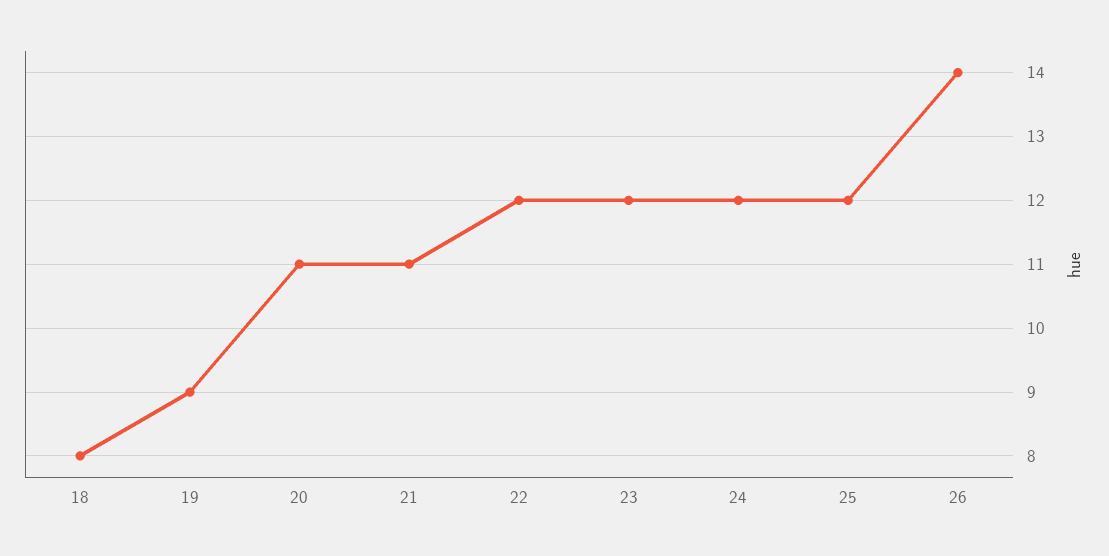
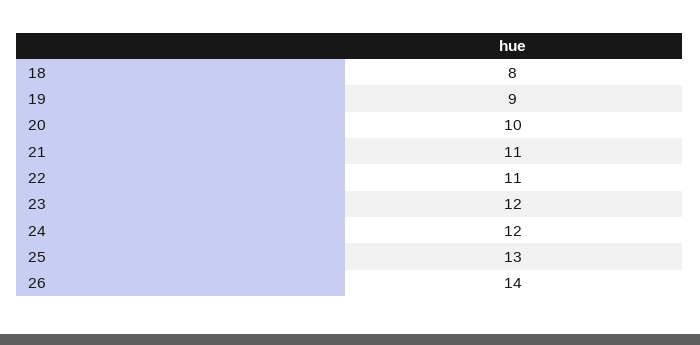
  {
    "18": 8,
    "19": 9,
-   "20": 11,
+   "20": 10,
    "21": 11,
-   "22": 12,
+   "22": 11,
    "23": 12,
    "24": 12,
-   "25": 12,
+   "25": 13,
    "26": 14
  }

